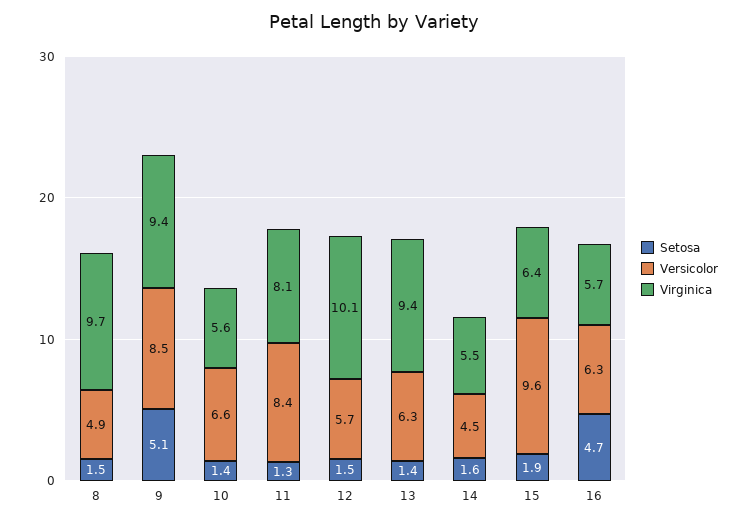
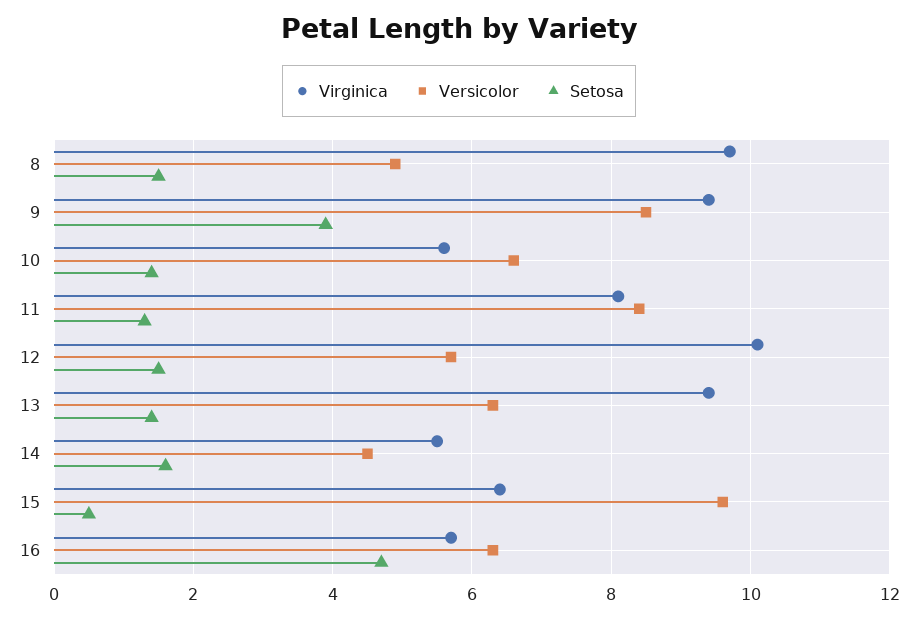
  {
    "Setosa": {
      "8": 1.5,
-     "9": 5.1,
+     "9": 4,
      "10": 1.4,
      "11": 1.3,
      "12": 1.5,
      "13": 1.4,
      "14": 1.6,
-     "15": 1.9,
+     "15": 0.5,
      "16": 4.7
    },
    "Versicolor": {
      "8": 4.9,
      "9": 8.5,
      "10": 6.6,
      "11": 8.4,
      "12": 5.7,
      "13": 6.3,
      "14": 4.5,
      "15": 9.6,
      "16": 6.3
    },
    "Virginica": {
      "8": 9.7,
      "9": 9.4,
      "10": 5.6,
      "11": 8.1,
      "12": 10.1,
      "13": 9.4,
      "14": 5.5,
      "15": 6.4,
      "16": 5.7
    }
  }

